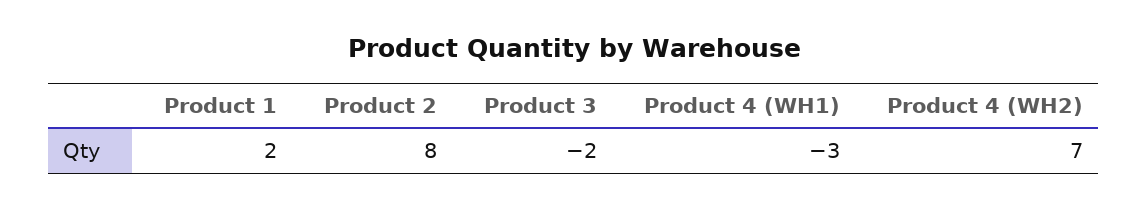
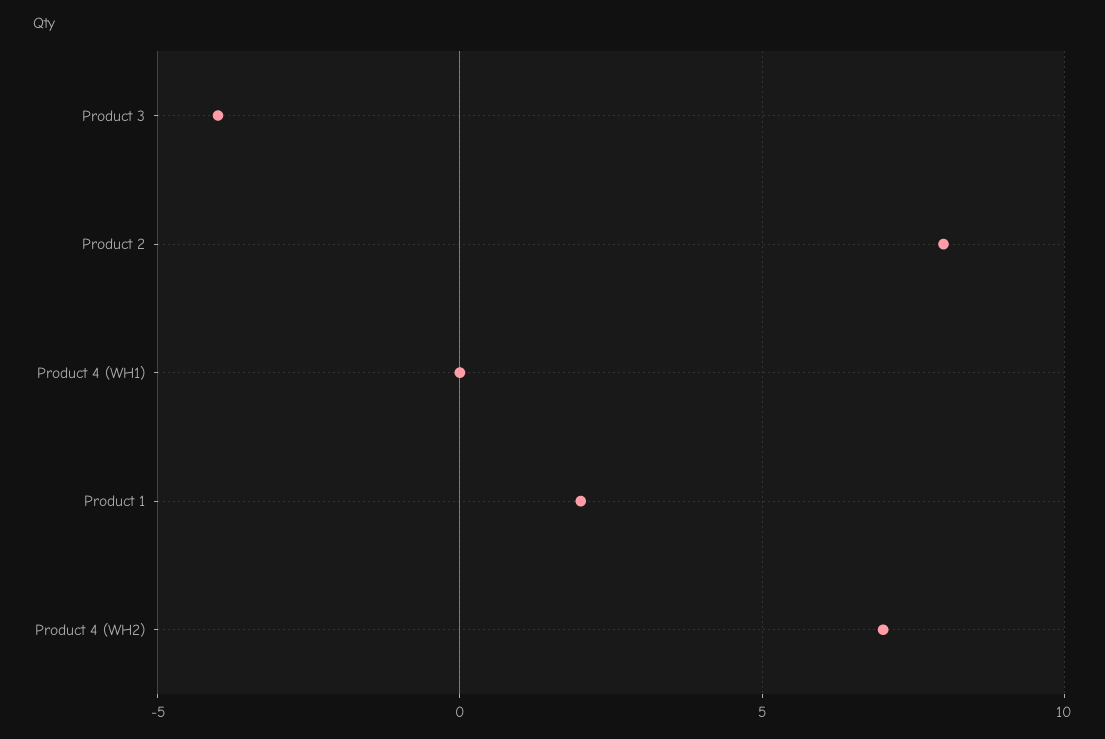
  {
    "Product 1": 2,
    "Product 2": 8,
-   "Product 3": -2,
+   "Product 3": -4,
-   "Product 4 (WH1)": -3,
+   "Product 4 (WH1)": 0,
    "Product 4 (WH2)": 7
  }

